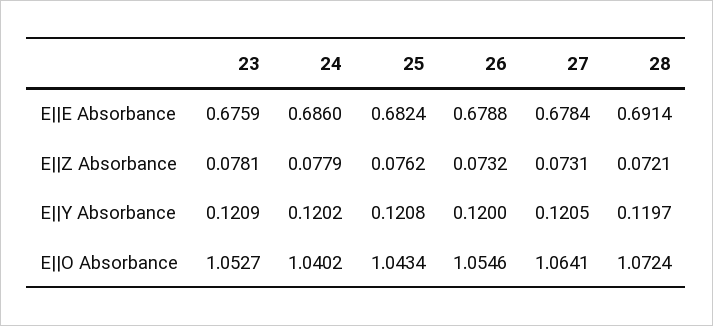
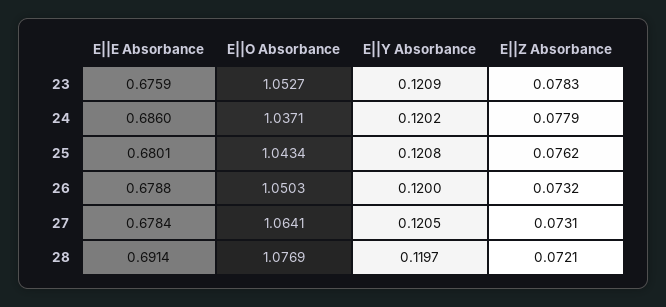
  {
    "23": {
      "E||E Absorbance": 0.6759,
-     "E||Z Absorbance": 0.0781,
+     "E||Z Absorbance": 0.0783,
      "E||Y Absorbance": 0.1209,
      "E||O Absorbance": 1.0527
    },
    "24": {
      "E||E Absorbance": 0.686,
      "E||Z Absorbance": 0.0779,
      "E||Y Absorbance": 0.1202,
-     "E||O Absorbance": 1.0402
+     "E||O Absorbance": 1.0371
    },
    "25": {
-     "E||E Absorbance": 0.6824,
+     "E||E Absorbance": 0.6801,
      "E||Z Absorbance": 0.0762,
      "E||Y Absorbance": 0.1208,
      "E||O Absorbance": 1.0434
    },
    "26": {
      "E||E Absorbance": 0.6788,
      "E||Z Absorbance": 0.0732,
      "E||Y Absorbance": 0.12,
-     "E||O Absorbance": 1.0546
+     "E||O Absorbance": 1.0503
    },
    "27": {
      "E||E Absorbance": 0.6784,
      "E||Z Absorbance": 0.0731,
      "E||Y Absorbance": 0.1205,
      "E||O Absorbance": 1.0641
    },
    "28": {
      "E||E Absorbance": 0.6914,
      "E||Z Absorbance": 0.0721,
      "E||Y Absorbance": 0.1197,
-     "E||O Absorbance": 1.0724
+     "E||O Absorbance": 1.0769
    }
  }

